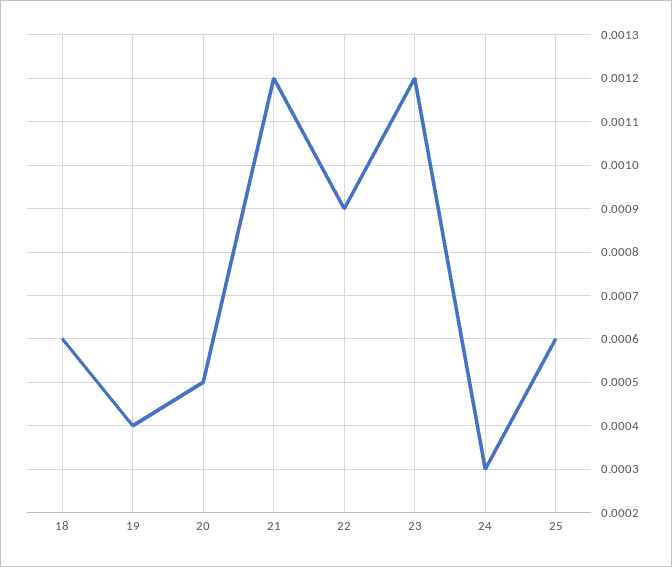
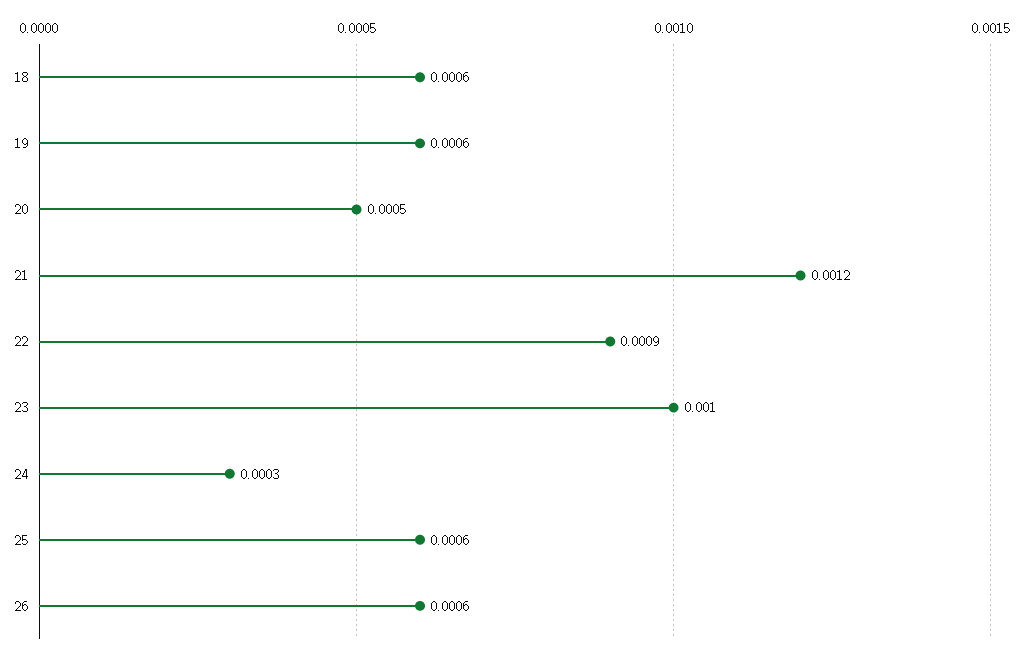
  {
    "18": 0.0006,
-   "19": 0.0004,
+   "19": 0.0006,
    "20": 0.0005,
    "21": 0.0012,
    "22": 0.0009,
-   "23": 0.0012,
+   "23": 0.001,
    "24": 0.0003,
-   "25": 0.0006
+   "25": 0.0006,
+   "26": 0.0006
  }

